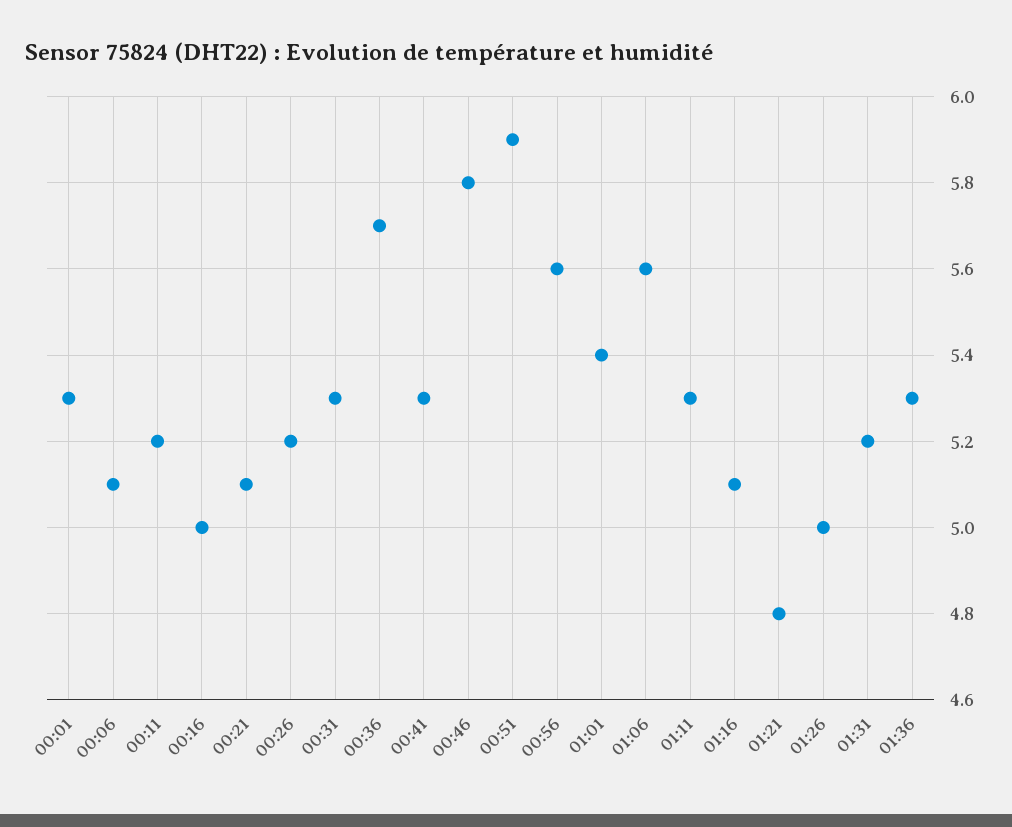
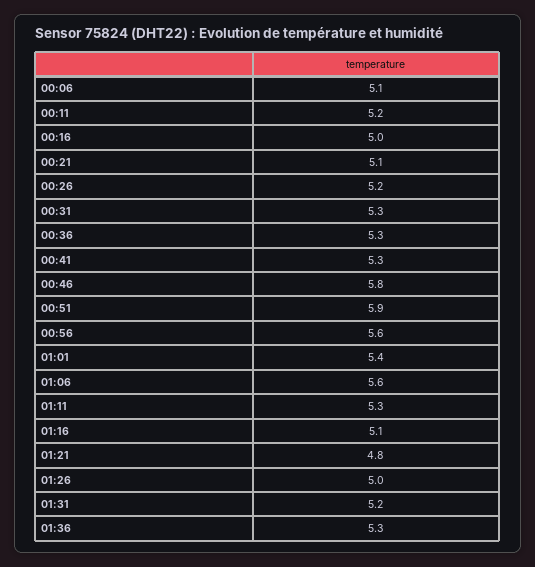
  {
-   "00:01": 5.3,
    "00:06": 5.1,
    "00:11": 5.2,
    "00:16": 5,
    "00:21": 5.1,
    "00:26": 5.2,
    "00:31": 5.3,
-   "00:36": 5.7,
+   "00:36": 5.3,
    "00:41": 5.3,
    "00:46": 5.8,
    "00:51": 5.9,
    "00:56": 5.6,
    "01:01": 5.4,
    "01:06": 5.6,
    "01:11": 5.3,
    "01:16": 5.1,
    "01:21": 4.8,
    "01:26": 5,
    "01:31": 5.2,
    "01:36": 5.3
  }

